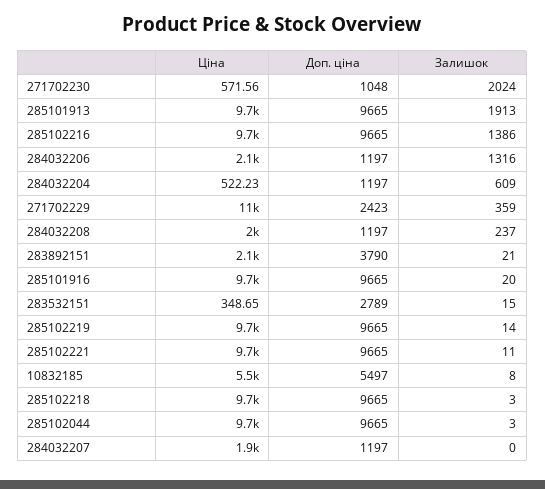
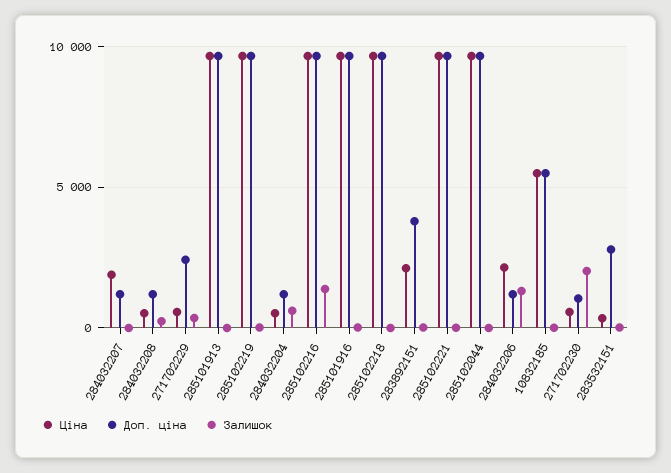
  {
    "Ціна": {
      "271702230": 571.56,
      "285101913": 9700,
      "285102216": 9700,
      "284032206": 2100,
      "284032204": 522.23,
-     "271702229": 11000,
+     "271702229": 500,
-     "284032208": 2000,
+     "284032208": 500,
      "283892151": 2100,
      "285101916": 9700,
      "283532151": 348.65,
      "285102219": 9700,
      "285102221": 9700,
      "10832185": 5500,
      "285102218": 9700,
      "285102044": 9700,
      "284032207": 1900
    },
    "Доп. ціна": {
      "271702230": 1048,
      "285101913": 9665,
      "285102216": 9665,
      "284032206": 1197,
      "284032204": 1197,
      "271702229": 2423,
      "284032208": 1197,
      "283892151": 3790,
      "285101916": 9665,
      "283532151": 2789,
      "285102219": 9665,
      "285102221": 9665,
      "10832185": 5497,
      "285102218": 9665,
      "285102044": 9665,
      "284032207": 1197
    },
    "Залишок": {
      "271702230": 2024,
-     "285101913": 1913,
+     "285101913": 0,
      "285102216": 1386,
      "284032206": 1316,
      "284032204": 609,
      "271702229": 359,
      "284032208": 237,
      "283892151": 21,
      "285101916": 20,
      "283532151": 15,
      "285102219": 14,
      "285102221": 11,
      "10832185": 8,
      "285102218": 3,
      "285102044": 3,
      "284032207": 0
    }
  }

